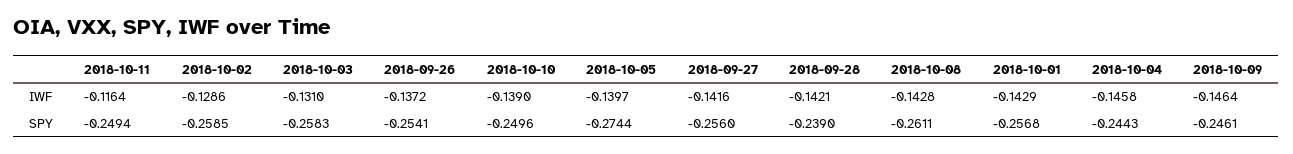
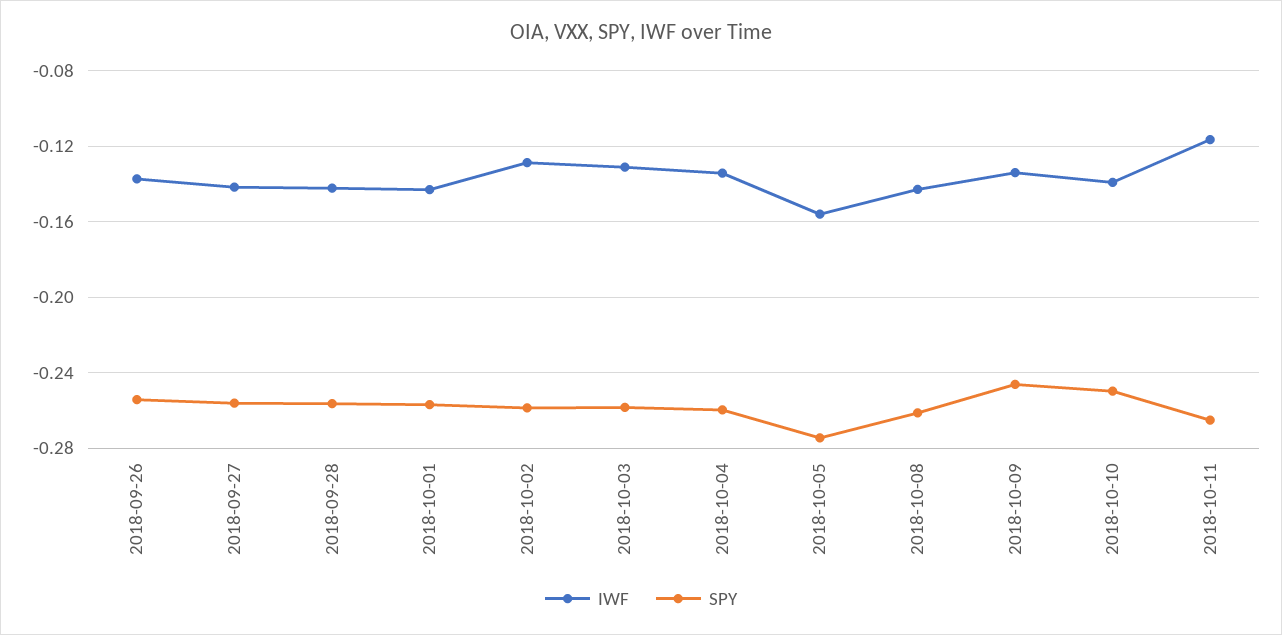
  {
    "IWF": {
      "2018-10-11": -0.1164,
      "2018-10-02": -0.1286,
      "2018-10-03": -0.131,
      "2018-09-26": -0.1372,
      "2018-10-10": -0.139,
-     "2018-10-05": -0.1397,
+     "2018-10-05": -0.155,
      "2018-09-27": -0.1416,
      "2018-09-28": -0.1421,
      "2018-10-08": -0.1428,
      "2018-10-01": -0.1429,
-     "2018-10-04": -0.1458,
+     "2018-10-04": -0.135,
-     "2018-10-09": -0.1464
+     "2018-10-09": -0.135
    },
    "SPY": {
-     "2018-10-11": -0.2494,
+     "2018-10-11": -0.265,
      "2018-10-02": -0.2585,
      "2018-10-03": -0.2583,
      "2018-09-26": -0.2541,
      "2018-10-10": -0.2496,
      "2018-10-05": -0.2744,
      "2018-09-27": -0.256,
-     "2018-09-28": -0.239,
+     "2018-09-28": -0.255,
      "2018-10-08": -0.2611,
      "2018-10-01": -0.2568,
-     "2018-10-04": -0.2443,
+     "2018-10-04": -0.26,
      "2018-10-09": -0.2461
    }
  }

